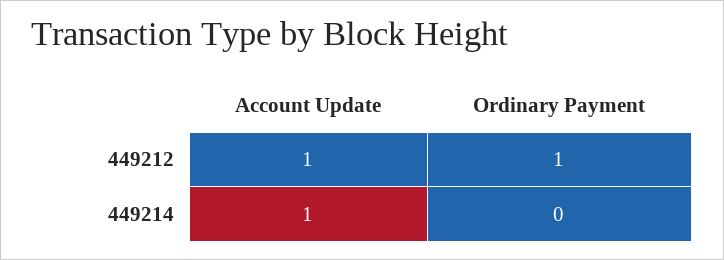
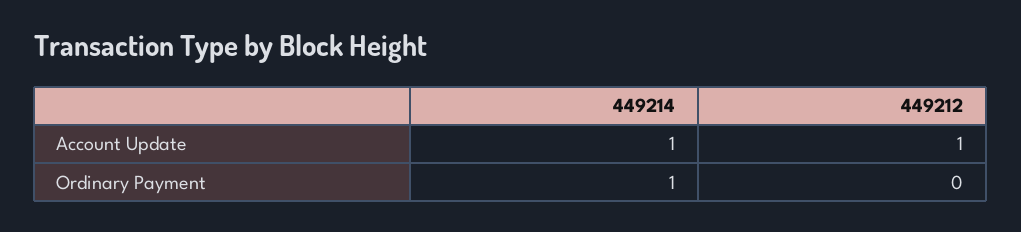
  {
    "Account Update": {
      "449212": 1,
      "449214": 1
    },
    "Ordinary Payment": {
-     "449212": 1,
+     "449212": 0,
-     "449214": 0
+     "449214": 1
    }
  }

